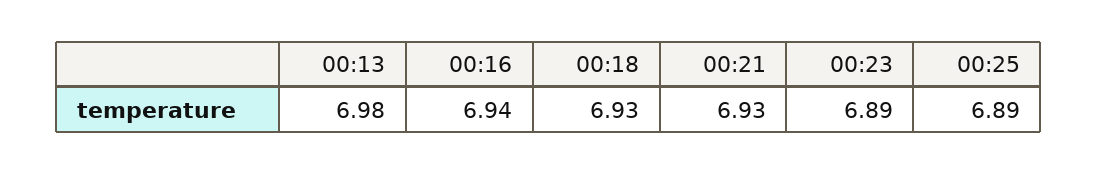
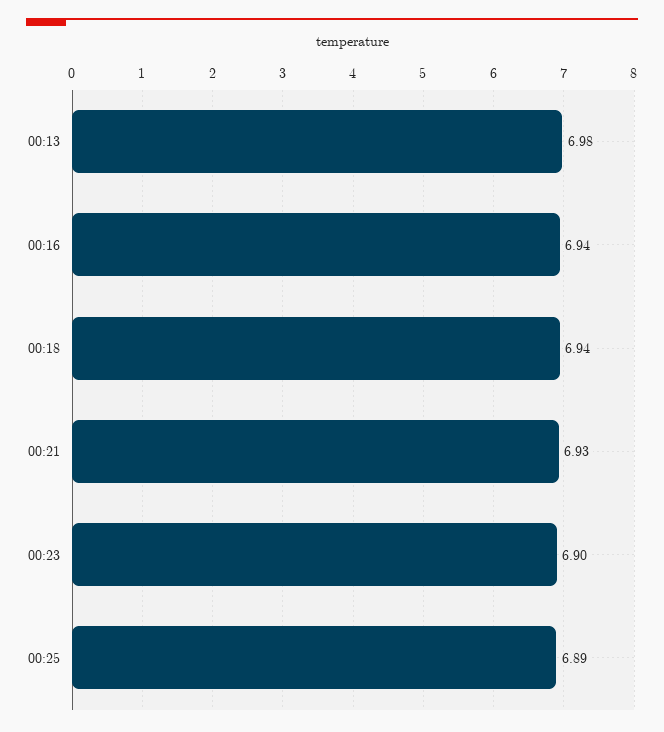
  {
    "00:13": 6.98,
    "00:16": 6.94,
-   "00:18": 6.93,
+   "00:18": 6.94,
    "00:21": 6.93,
-   "00:23": 6.89,
+   "00:23": 6.9,
    "00:25": 6.89
  }

